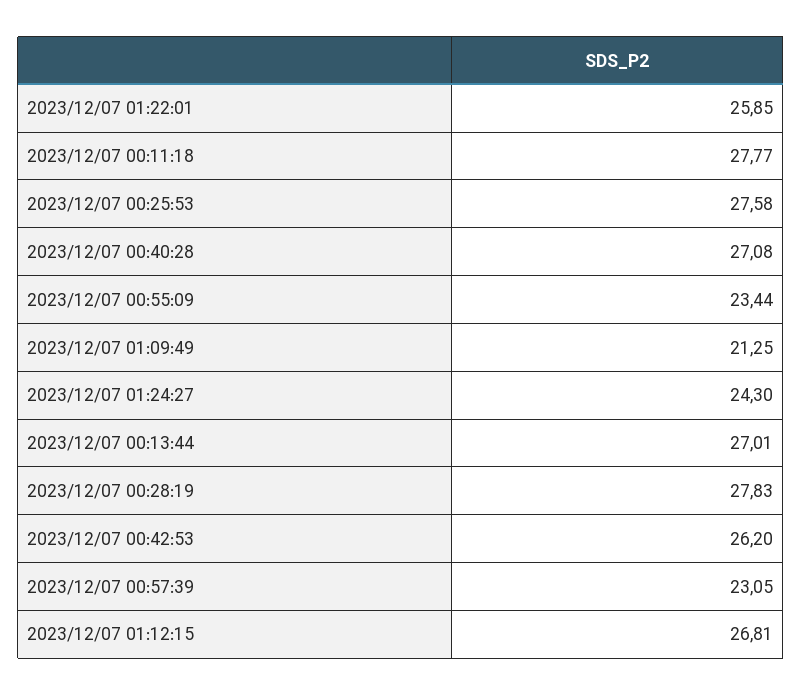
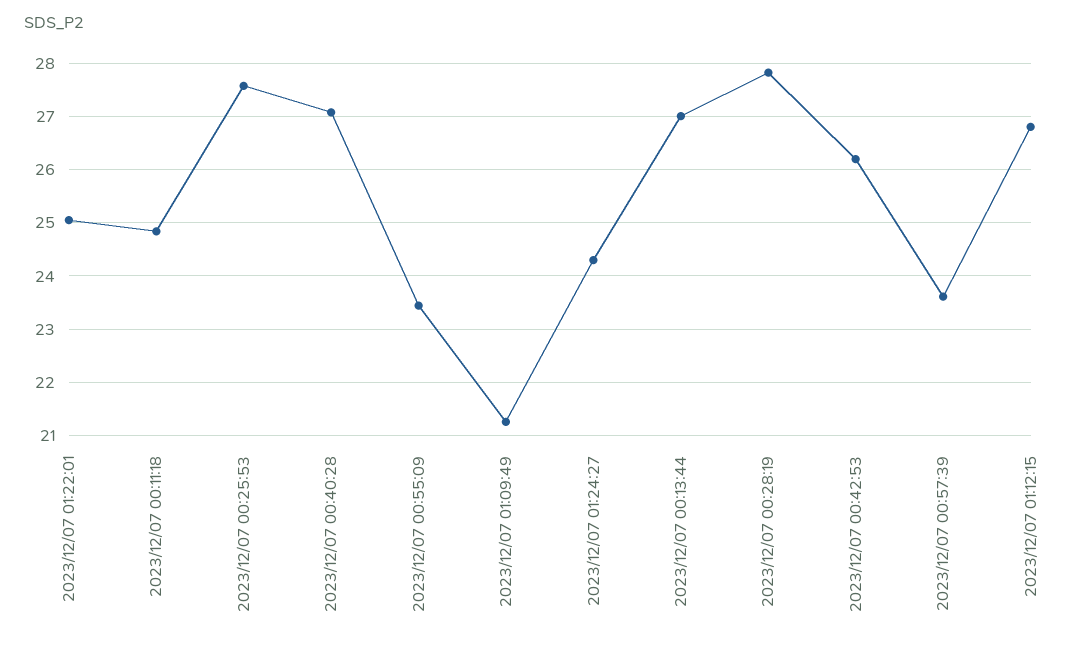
  {
-   "2023/12/07 01:22:01": 25.85,
+   "2023/12/07 01:22:01": 25,
-   "2023/12/07 00:11:18": 27.77,
+   "2023/12/07 00:11:18": 24.8,
    "2023/12/07 00:25:53": 27.58,
    "2023/12/07 00:40:28": 27.08,
    "2023/12/07 00:55:09": 23.44,
    "2023/12/07 01:09:49": 21.25,
    "2023/12/07 01:24:27": 24.3,
    "2023/12/07 00:13:44": 27.01,
    "2023/12/07 00:28:19": 27.83,
    "2023/12/07 00:42:53": 26.2,
-   "2023/12/07 00:57:39": 23.05,
+   "2023/12/07 00:57:39": 23.6,
    "2023/12/07 01:12:15": 26.81
  }

